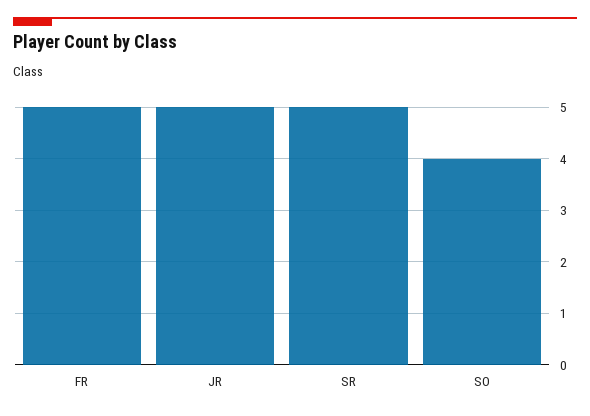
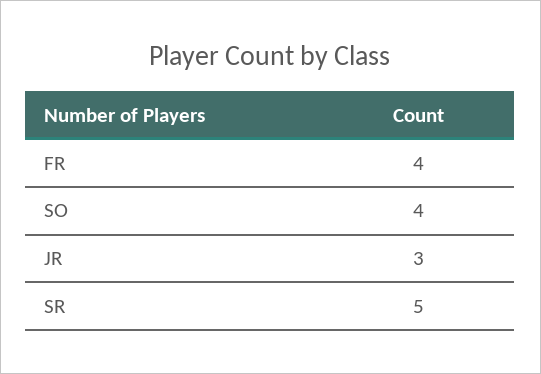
  {
-   "FR": 5,
+   "FR": 4,
-   "JR": 5,
+   "JR": 3,
    "SR": 5,
    "SO": 4
  }

